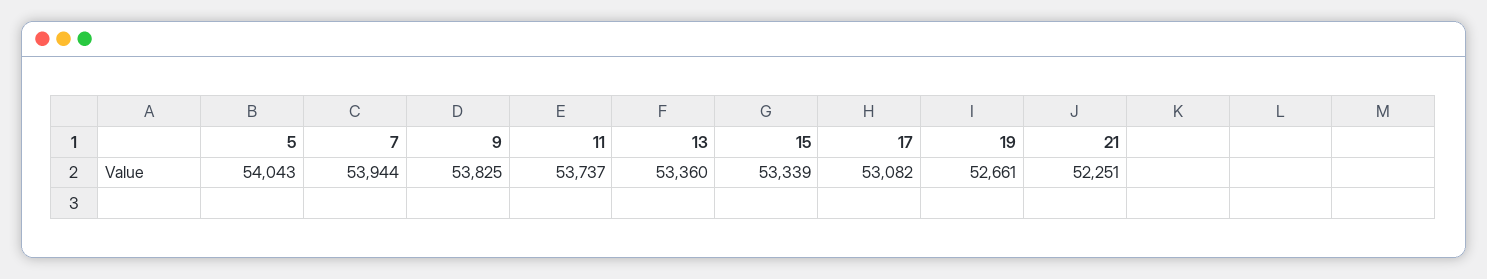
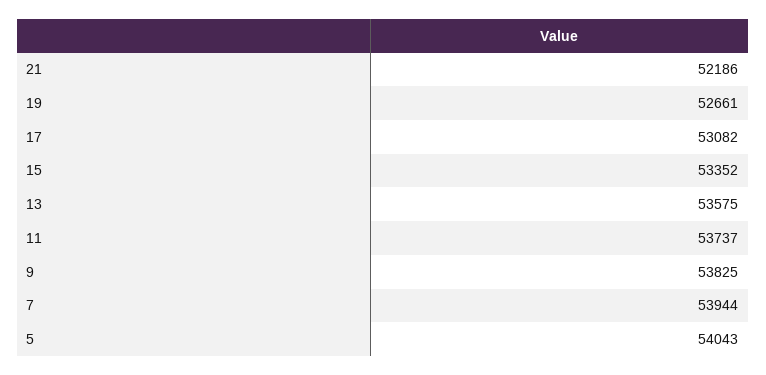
  {
    "5": 54043,
    "7": 53944,
    "9": 53825,
    "11": 53737,
-   "13": 53360,
+   "13": 53575,
-   "15": 53339,
+   "15": 53352,
    "17": 53082,
    "19": 52661,
-   "21": 52251
+   "21": 52186
  }

